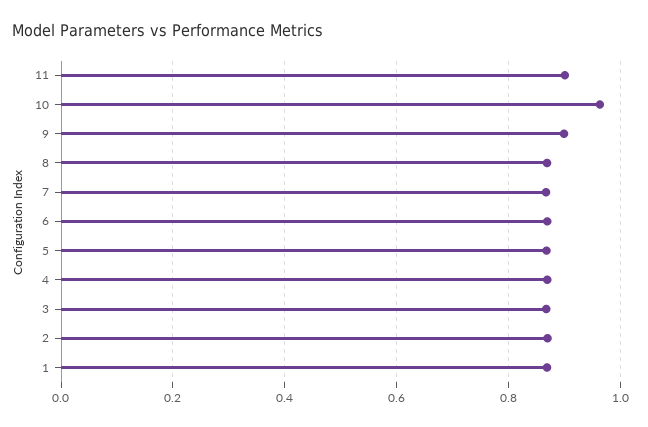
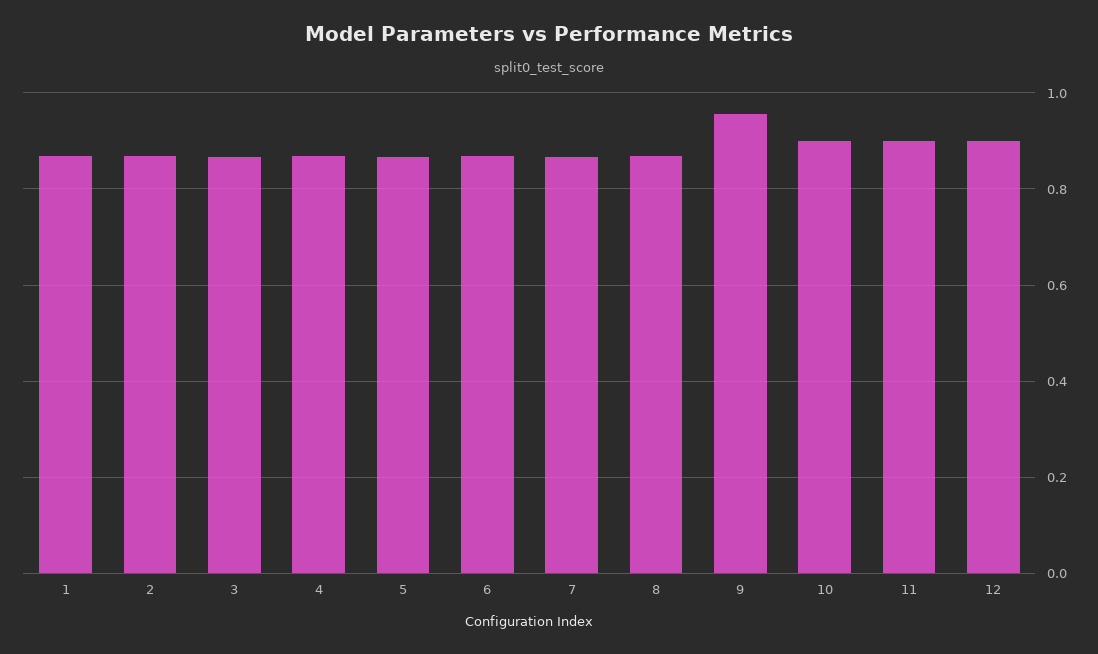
  {
    "11": 0.9,
-   "10": 0.96,
+   "10": 0.9,
-   "9": 0.9,
+   "9": 0.96,
    "8": 0.86,
    "7": 0.86,
    "6": 0.86,
    "5": 0.86,
    "4": 0.86,
    "3": 0.86,
    "2": 0.86,
-   "1": 0.86
+   "1": 0.86,
+   "12": 0.9
  }

